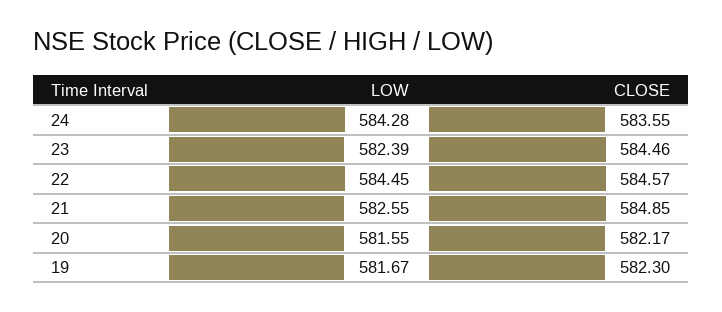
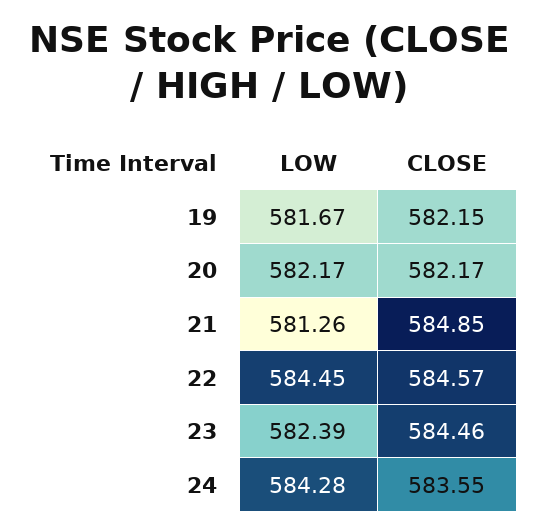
  {
    "LOW": {
      "24": 584.28,
      "23": 582.39,
      "22": 584.45,
-     "21": 582.55,
+     "21": 581.26,
-     "20": 581.55,
+     "20": 582.17,
      "19": 581.67
    },
    "CLOSE": {
      "24": 583.55,
      "23": 584.46,
      "22": 584.57,
      "21": 584.85,
      "20": 582.17,
-     "19": 582.3
+     "19": 582.15
    }
  }

